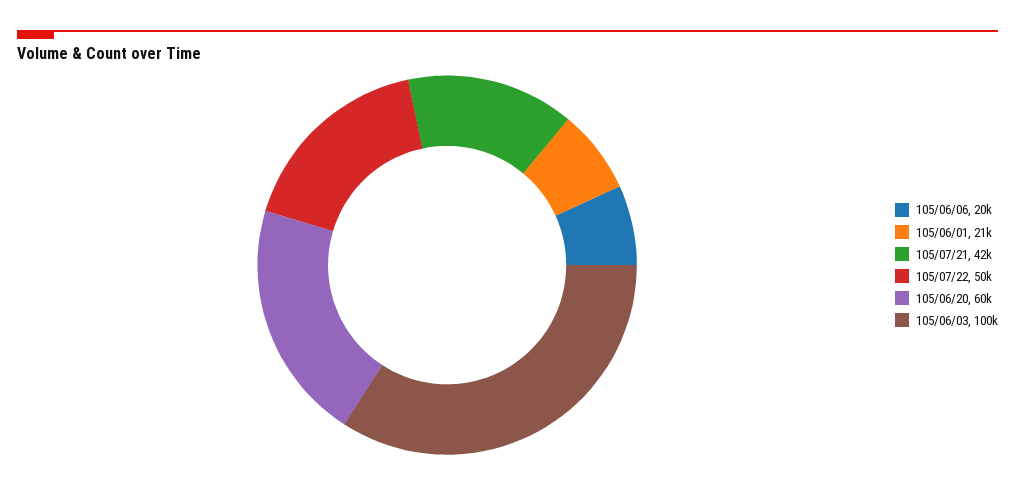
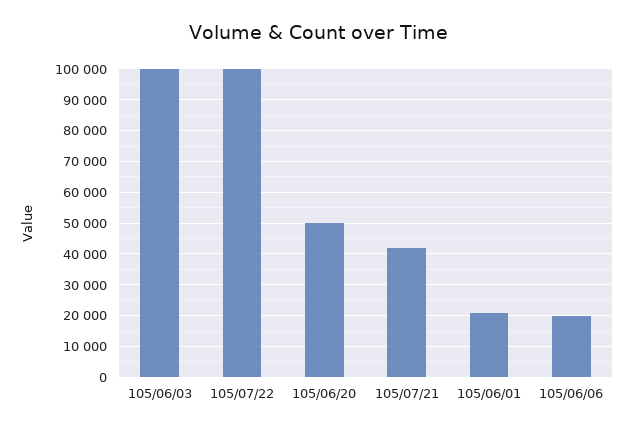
  {
    "105/06/06": 20000,
    "105/06/01": 21000,
    "105/07/21": 42000,
-   "105/07/22": 50000,
+   "105/07/22": 100000,
-   "105/06/20": 60000,
+   "105/06/20": 50000,
    "105/06/03": 100000
  }

